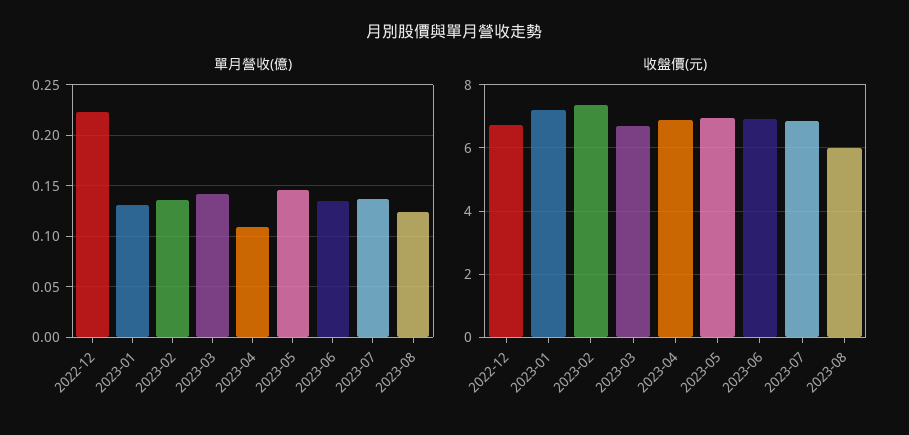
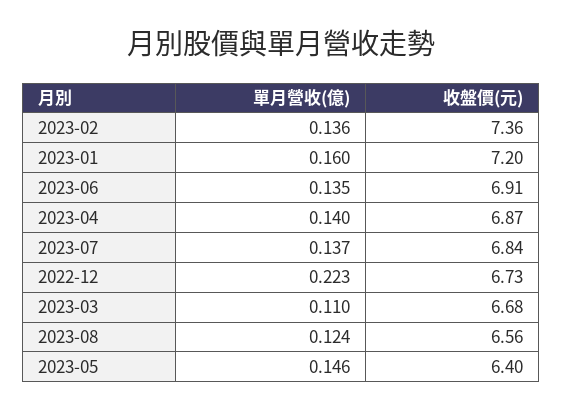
  {
    "單月營收(億)": {
      "2022-12": 0.223,
-     "2023-01": 0.13,
+     "2023-01": 0.16,
      "2023-02": 0.136,
-     "2023-03": 0.14,
+     "2023-03": 0.11,
-     "2023-04": 0.11,
+     "2023-04": 0.14,
      "2023-05": 0.146,
      "2023-06": 0.135,
      "2023-07": 0.137,
      "2023-08": 0.124
    },
    "收盤價(元)": {
      "2022-12": 6.73,
      "2023-01": 7.2,
      "2023-02": 7.36,
      "2023-03": 6.68,
      "2023-04": 6.87,
-     "2023-05": 7,
+     "2023-05": 6.4,
      "2023-06": 6.91,
      "2023-07": 6.84,
-     "2023-08": 6
+     "2023-08": 6.56
    }
  }

